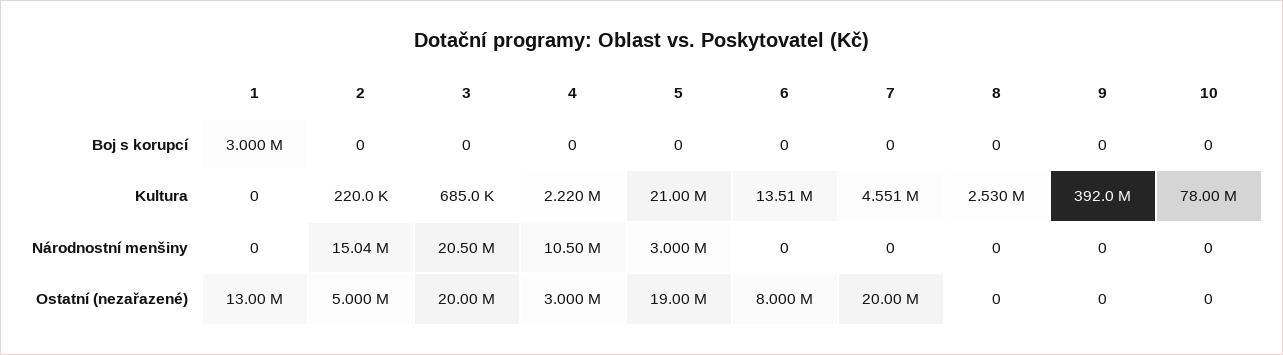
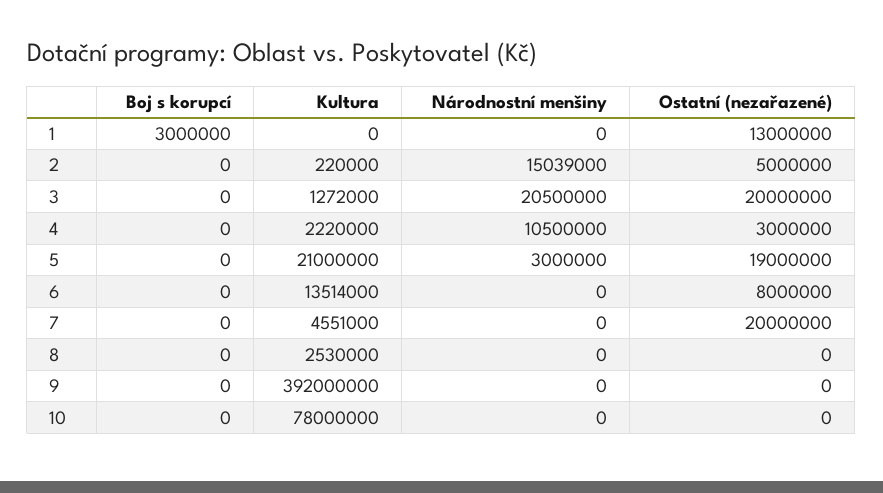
  {
    "1": {
      "Boj s korupcí": 3000000,
      "Kultura": 0,
      "Národnostní menšiny": 0,
      "Ostatní (nezařazené)": 13000000
    },
    "2": {
      "Boj s korupcí": 0,
      "Kultura": 220000,
      "Národnostní menšiny": 15039000,
      "Ostatní (nezařazené)": 5000000
    },
    "3": {
      "Boj s korupcí": 0,
-     "Kultura": 685000,
+     "Kultura": 1272000,
      "Národnostní menšiny": 20500000,
      "Ostatní (nezařazené)": 20000000
    },
    "4": {
      "Boj s korupcí": 0,
      "Kultura": 2220000,
      "Národnostní menšiny": 10500000,
      "Ostatní (nezařazené)": 3000000
    },
    "5": {
      "Boj s korupcí": 0,
      "Kultura": 21000000,
      "Národnostní menšiny": 3000000,
      "Ostatní (nezařazené)": 19000000
    },
    "6": {
      "Boj s korupcí": 0,
      "Kultura": 13514000,
      "Národnostní menšiny": 0,
      "Ostatní (nezařazené)": 8000000
    },
    "7": {
      "Boj s korupcí": 0,
      "Kultura": 4551000,
      "Národnostní menšiny": 0,
      "Ostatní (nezařazené)": 20000000
    },
    "8": {
      "Boj s korupcí": 0,
      "Kultura": 2530000,
      "Národnostní menšiny": 0,
      "Ostatní (nezařazené)": 0
    },
    "9": {
      "Boj s korupcí": 0,
      "Kultura": 392000000,
      "Národnostní menšiny": 0,
      "Ostatní (nezařazené)": 0
    },
    "10": {
      "Boj s korupcí": 0,
      "Kultura": 78000000,
      "Národnostní menšiny": 0,
      "Ostatní (nezařazené)": 0
    }
  }

